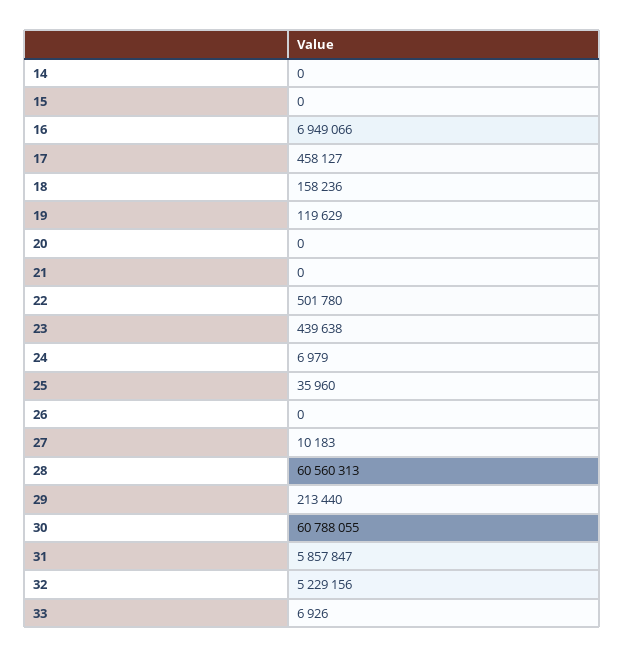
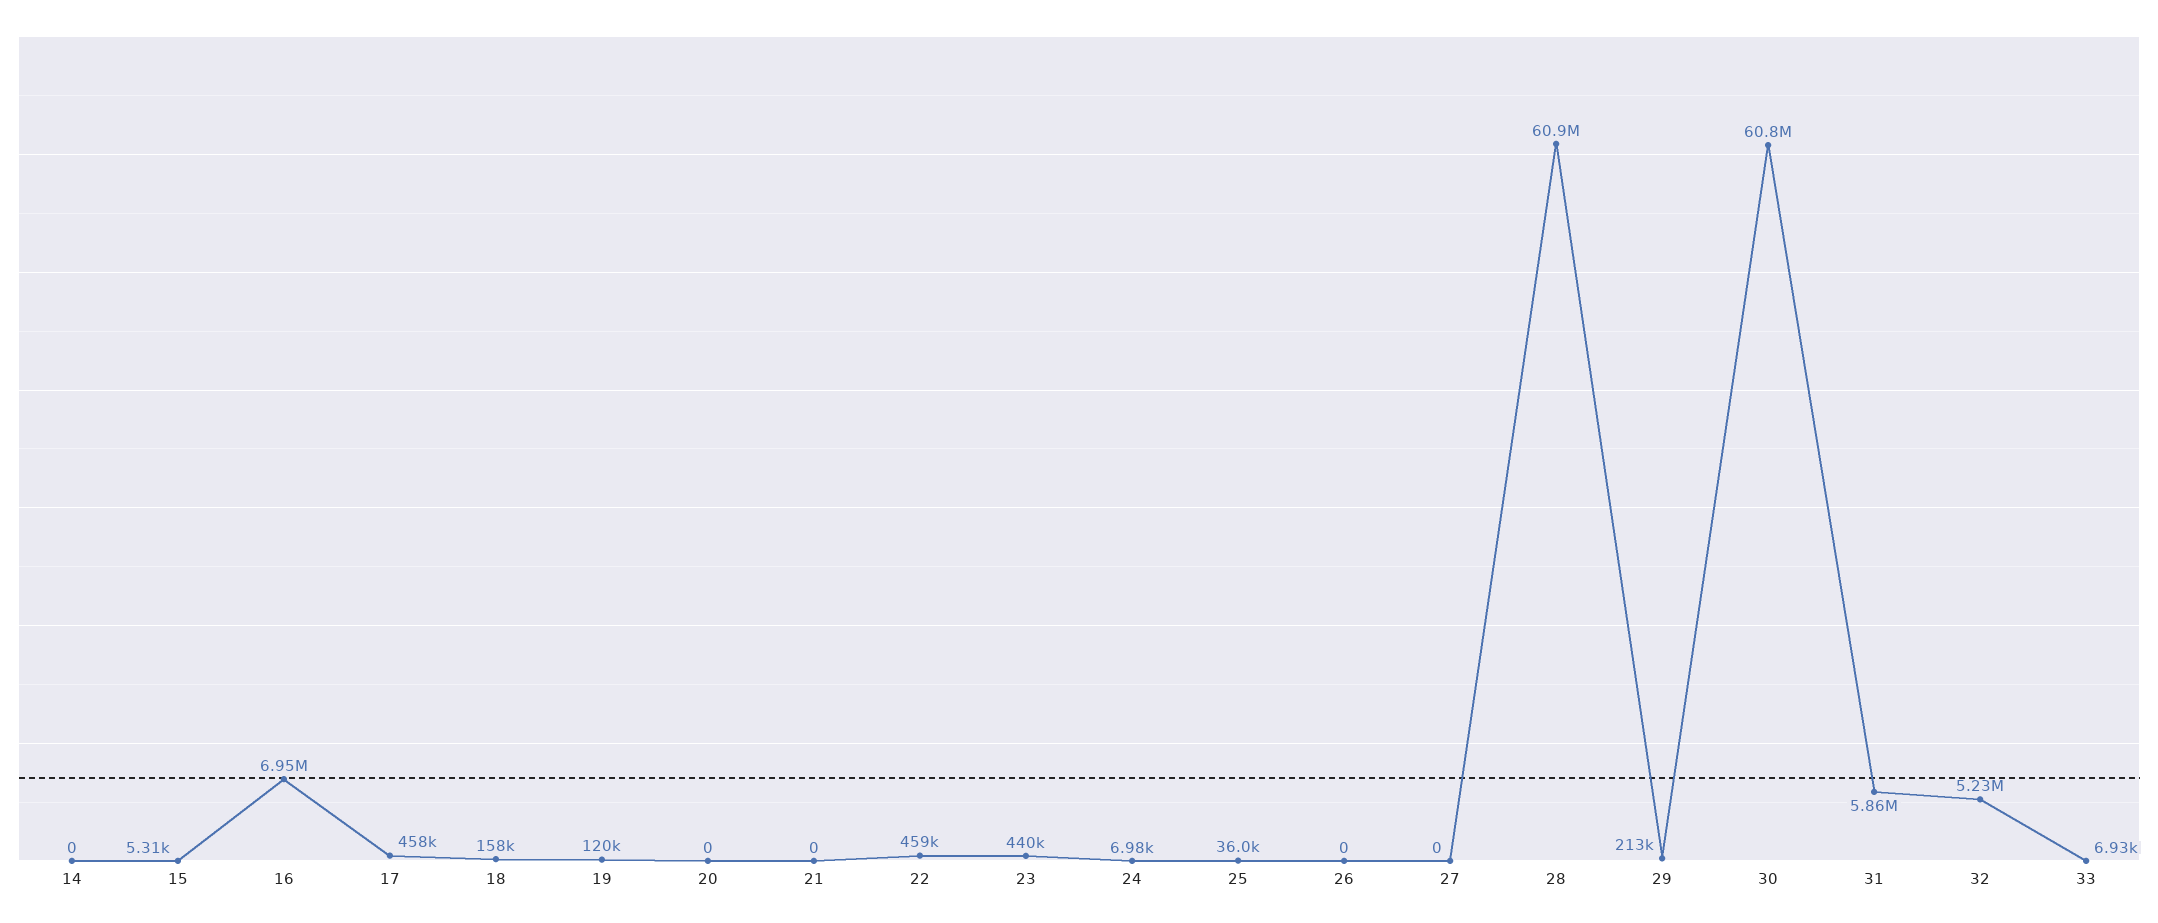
  {
    "14": 0,
-   "15": 0,
+   "15": 5310,
    "16": 6949066,
    "17": 458127,
    "18": 158236,
    "19": 119629,
    "20": 0,
    "21": 0,
-   "22": 501780,
+   "22": 459000,
    "23": 439638,
    "24": 6979,
    "25": 35960,
    "26": 0,
-   "27": 10183,
+   "27": 0,
-   "28": 60560313,
+   "28": 60900000,
    "29": 213440,
    "30": 60788055,
    "31": 5857847,
    "32": 5229156,
    "33": 6926
  }

